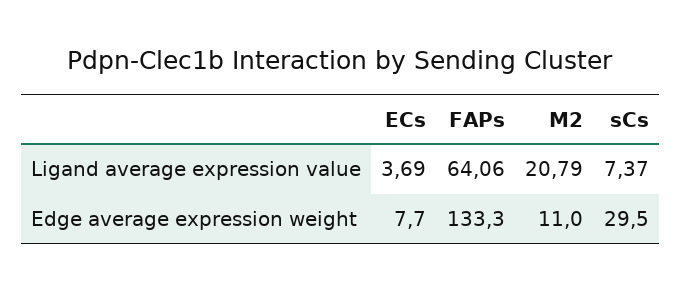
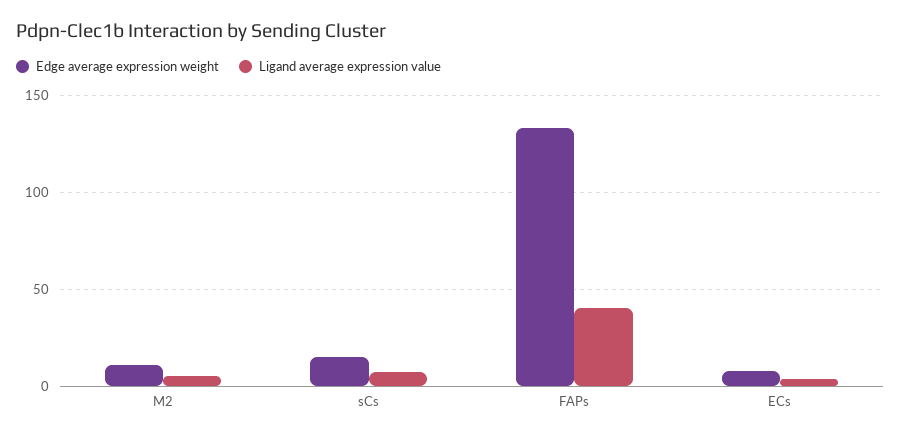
  {
    "Ligand average expression value": {
      "ECs": 3.69,
-     "FAPs": 64.06,
+     "FAPs": 40,
-     "M2": 20.79,
+     "M2": 5,
      "sCs": 7.37
    },
    "Edge average expression weight": {
      "ECs": 7.7,
      "FAPs": 133.3,
      "M2": 11,
-     "sCs": 29.5
+     "sCs": 15
    }
  }

